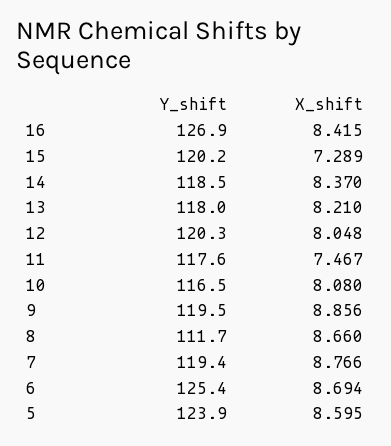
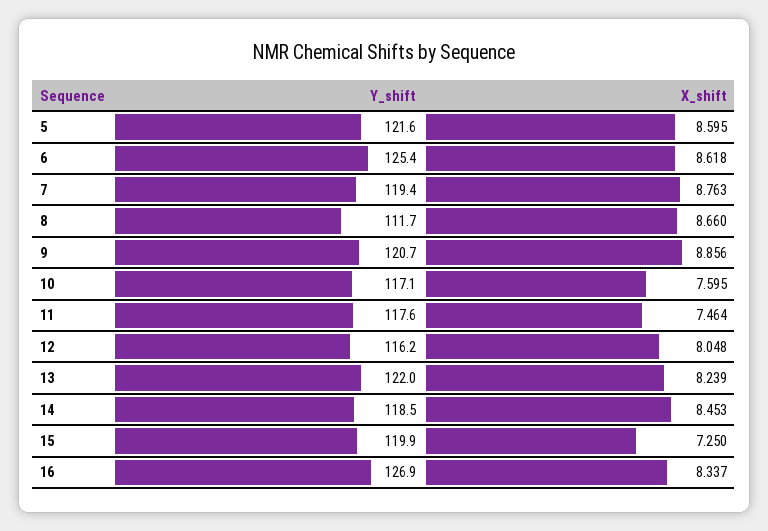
  {
    "Y_shift": {
      "16": 126.9,
-     "15": 120.2,
+     "15": 119.9,
      "14": 118.5,
-     "13": 118,
+     "13": 122,
-     "12": 120.3,
+     "12": 116.2,
      "11": 117.6,
-     "10": 116.5,
+     "10": 117.1,
-     "9": 119.5,
+     "9": 120.7,
      "8": 111.7,
      "7": 119.4,
      "6": 125.4,
-     "5": 123.9
+     "5": 121.6
    },
    "X_shift": {
-     "16": 8.415,
+     "16": 8.337,
-     "15": 7.289,
+     "15": 7.25,
-     "14": 8.37,
+     "14": 8.453,
-     "13": 8.21,
+     "13": 8.239,
      "12": 8.048,
-     "11": 7.467,
+     "11": 7.464,
-     "10": 8.08,
+     "10": 7.595,
      "9": 8.856,
      "8": 8.66,
-     "7": 8.766,
+     "7": 8.763,
-     "6": 8.694,
+     "6": 8.618,
      "5": 8.595
    }
  }

